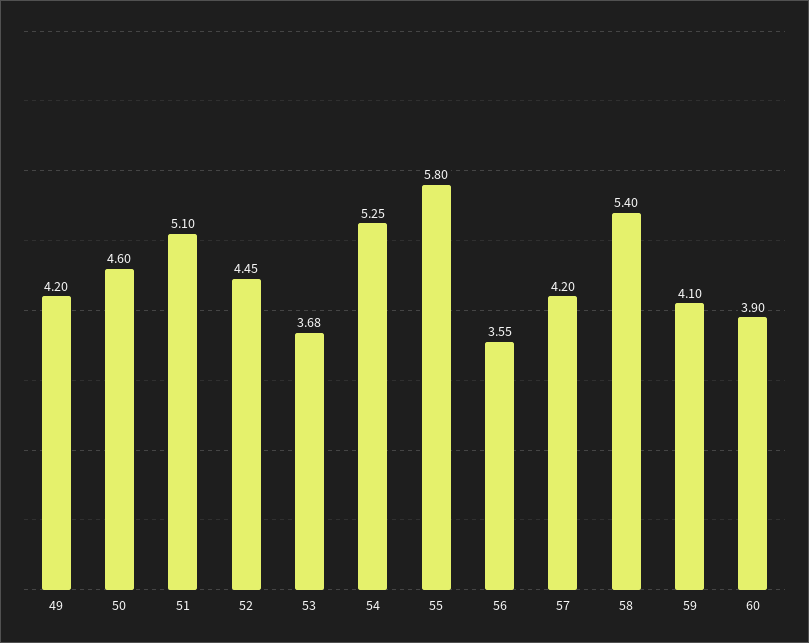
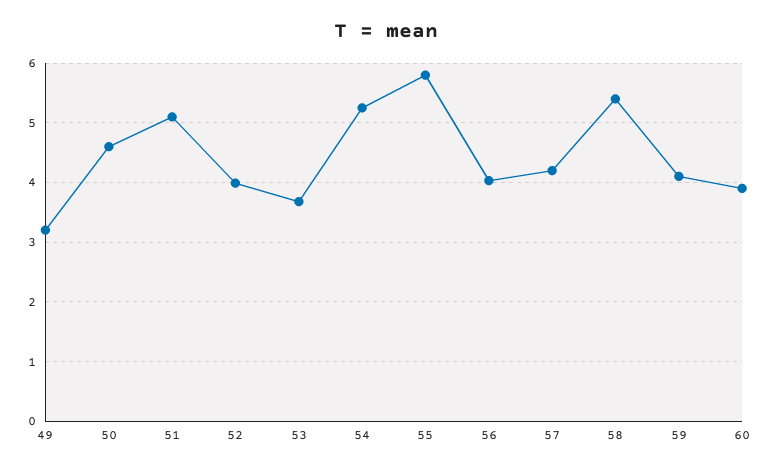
  {
-   "49": 4.2,
+   "49": 3.2,
    "50": 4.6,
    "51": 5.1,
-   "52": 4.45,
+   "52": 4,
    "53": 3.68,
    "54": 5.25,
    "55": 5.8,
-   "56": 3.55,
+   "56": 4,
    "57": 4.2,
    "58": 5.4,
    "59": 4.1,
    "60": 3.9
  }

